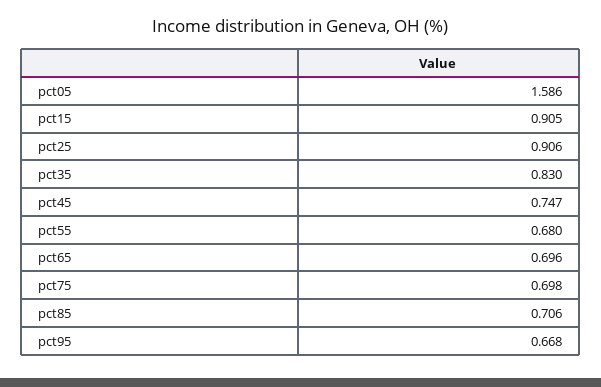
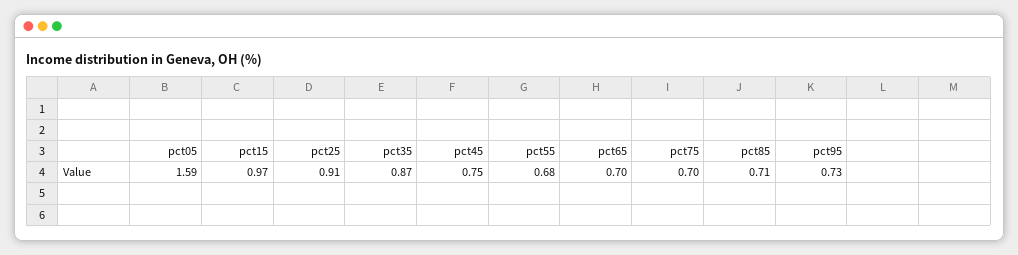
  {
    "pct05": 1.586,
-   "pct15": 0.905,
+   "pct15": 0.97,
    "pct25": 0.906,
-   "pct35": 0.83,
+   "pct35": 0.87,
    "pct45": 0.747,
    "pct55": 0.68,
    "pct65": 0.696,
    "pct75": 0.698,
    "pct85": 0.706,
-   "pct95": 0.668
+   "pct95": 0.73
  }

